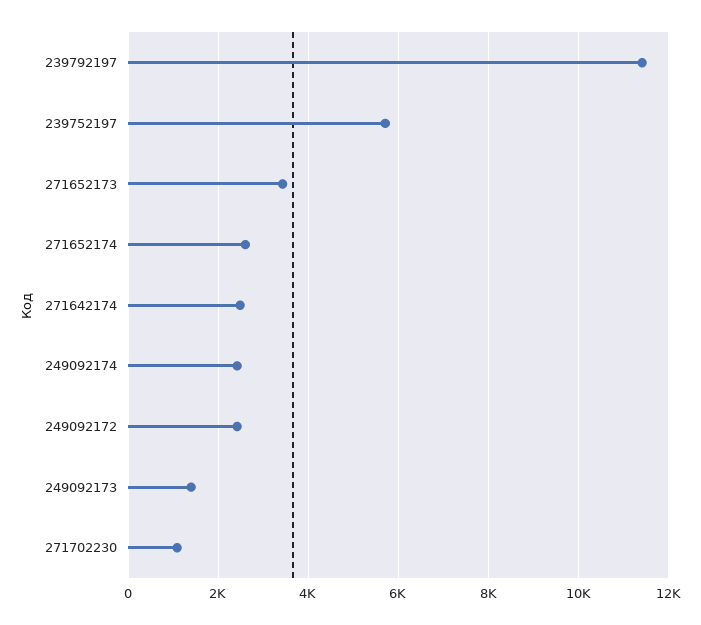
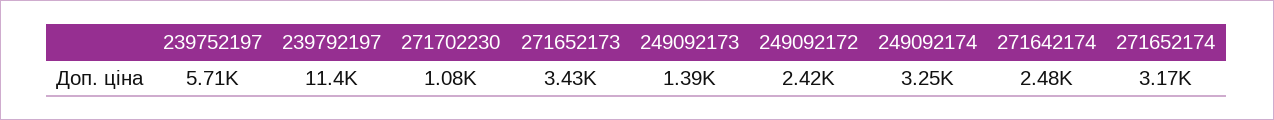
  {
    "239792197": 11400,
    "239752197": 5710,
    "271652173": 3430,
-   "271652174": 2600,
+   "271652174": 3170,
    "271642174": 2480,
-   "249092174": 2400,
+   "249092174": 3250,
    "249092172": 2420,
    "249092173": 1390,
    "271702230": 1080
  }

